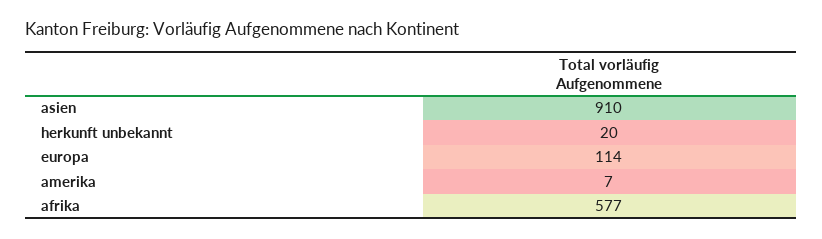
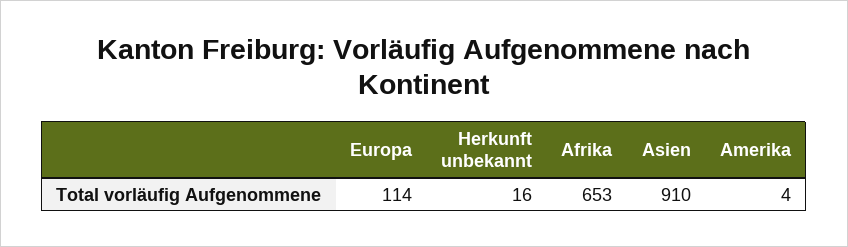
  {
    "asien": 910,
-   "herkunft unbekannt": 20,
+   "herkunft unbekannt": 16,
    "europa": 114,
-   "amerika": 7,
+   "amerika": 4,
-   "afrika": 577
+   "afrika": 653
  }

